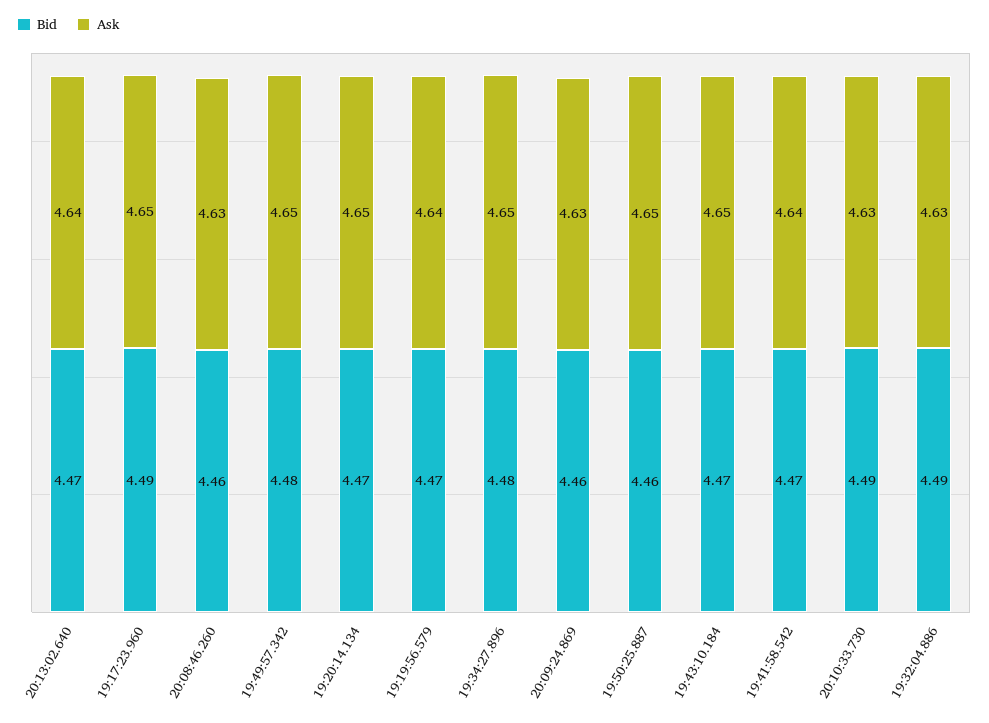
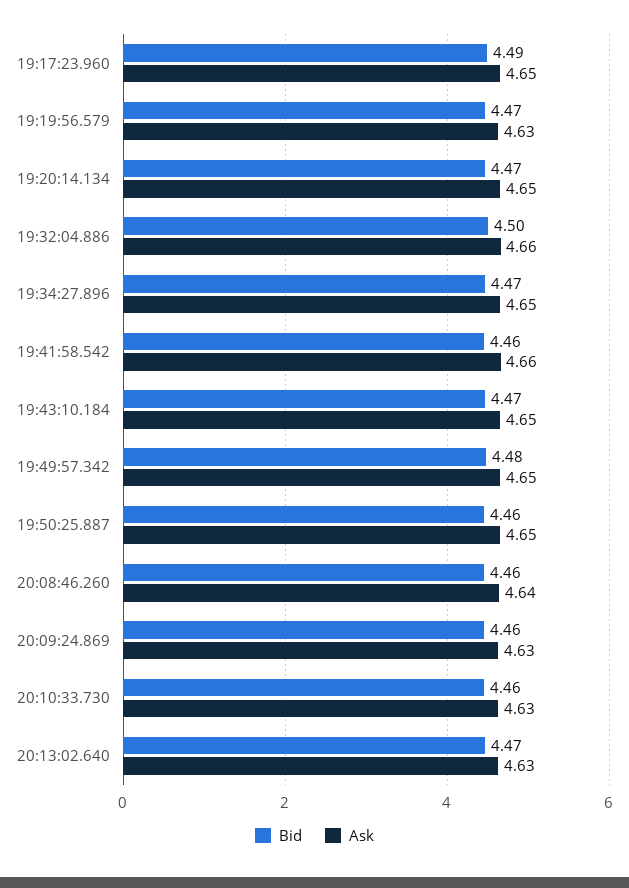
  {
    "Bid": {
      "20:13:02.640": 4.47,
      "19:17:23.960": 4.49,
      "20:08:46.260": 4.46,
      "19:49:57.342": 4.48,
      "19:20:14.134": 4.47,
      "19:19:56.579": 4.47,
-     "19:34:27.896": 4.48,
+     "19:34:27.896": 4.47,
      "20:09:24.869": 4.46,
      "19:50:25.887": 4.46,
      "19:43:10.184": 4.47,
-     "19:41:58.542": 4.47,
+     "19:41:58.542": 4.46,
-     "20:10:33.730": 4.49,
+     "20:10:33.730": 4.46,
-     "19:32:04.886": 4.49
+     "19:32:04.886": 4.5
    },
    "Ask": {
-     "20:13:02.640": 4.64,
+     "20:13:02.640": 4.63,
      "19:17:23.960": 4.65,
-     "20:08:46.260": 4.63,
+     "20:08:46.260": 4.64,
      "19:49:57.342": 4.65,
      "19:20:14.134": 4.65,
-     "19:19:56.579": 4.64,
+     "19:19:56.579": 4.63,
      "19:34:27.896": 4.65,
      "20:09:24.869": 4.63,
      "19:50:25.887": 4.65,
      "19:43:10.184": 4.65,
-     "19:41:58.542": 4.64,
+     "19:41:58.542": 4.66,
      "20:10:33.730": 4.63,
-     "19:32:04.886": 4.63
+     "19:32:04.886": 4.66
    }
  }

